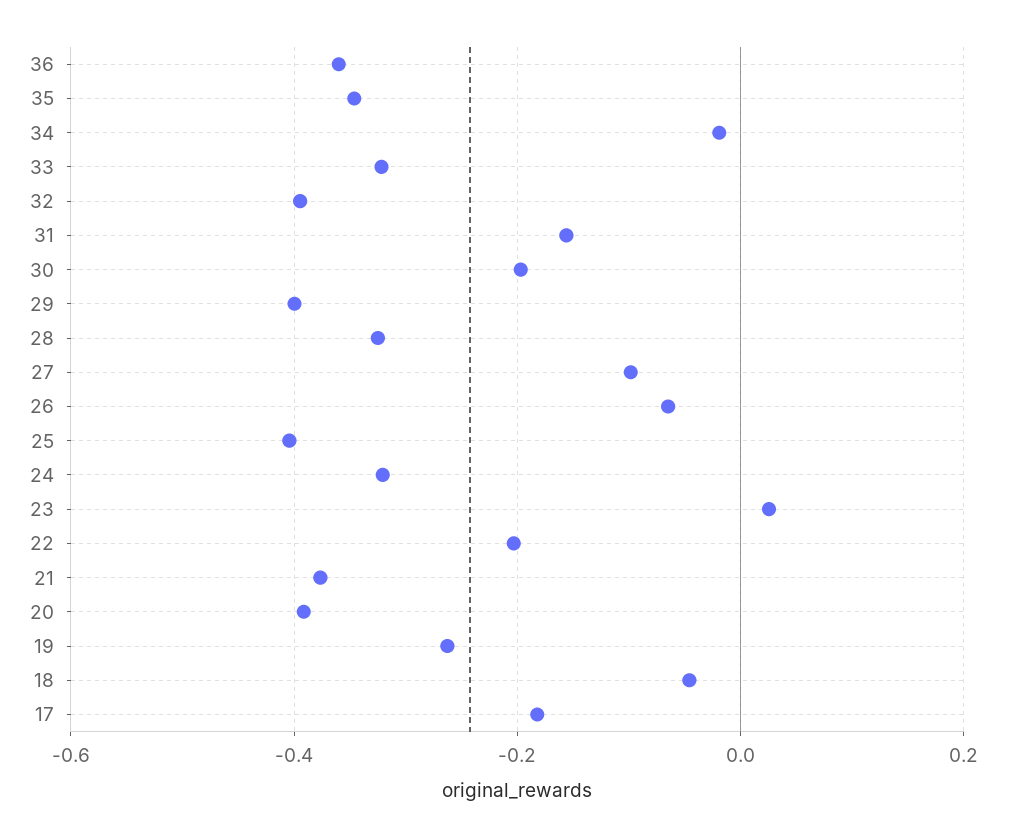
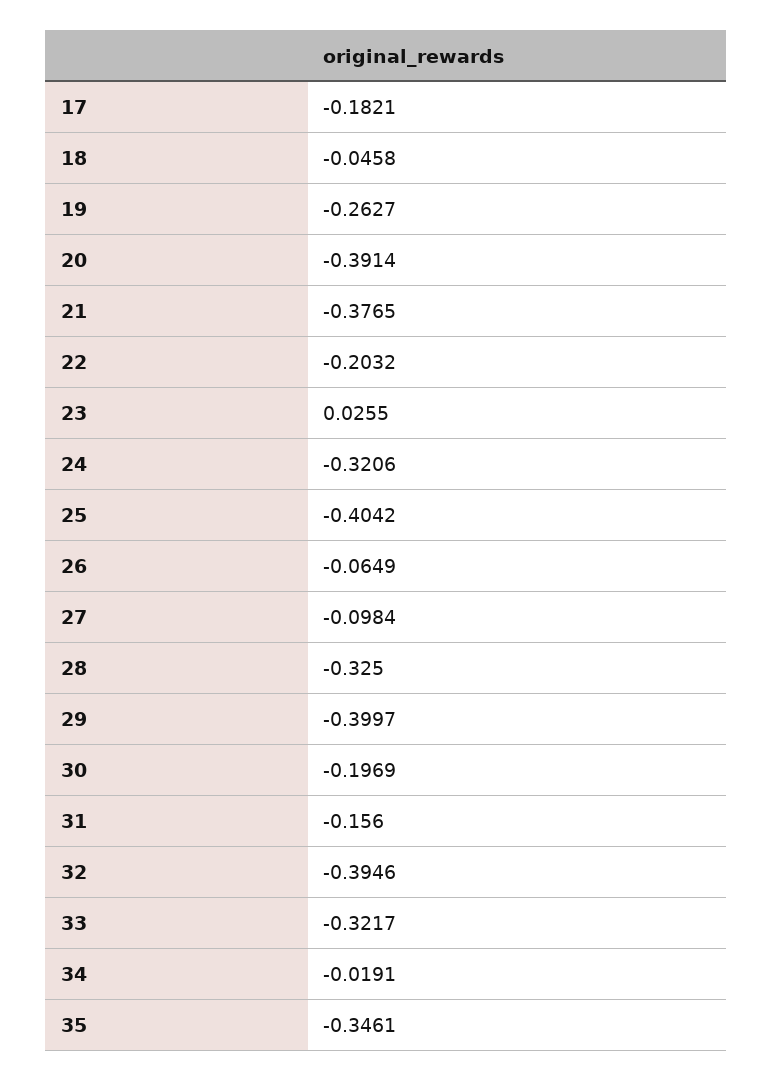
  {
-   "36": -0.36,
    "35": -0.3461,
    "34": -0.0191,
    "33": -0.3217,
    "32": -0.3946,
    "31": -0.156,
    "30": -0.1969,
    "29": -0.3997,
    "28": -0.325,
    "27": -0.0984,
    "26": -0.0649,
    "25": -0.4042,
    "24": -0.3206,
    "23": 0.0255,
    "22": -0.2032,
    "21": -0.3765,
    "20": -0.3914,
    "19": -0.2627,
    "18": -0.0458,
    "17": -0.1821
  }

